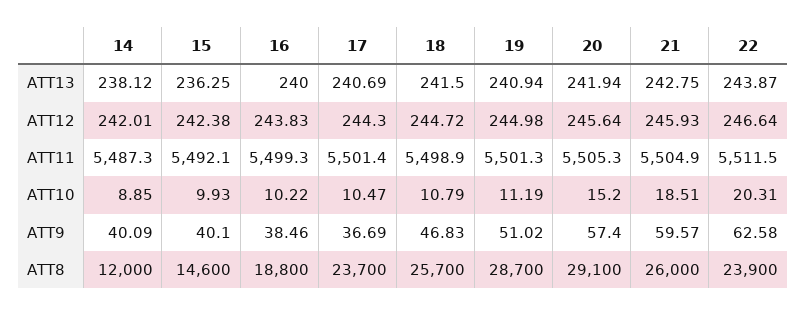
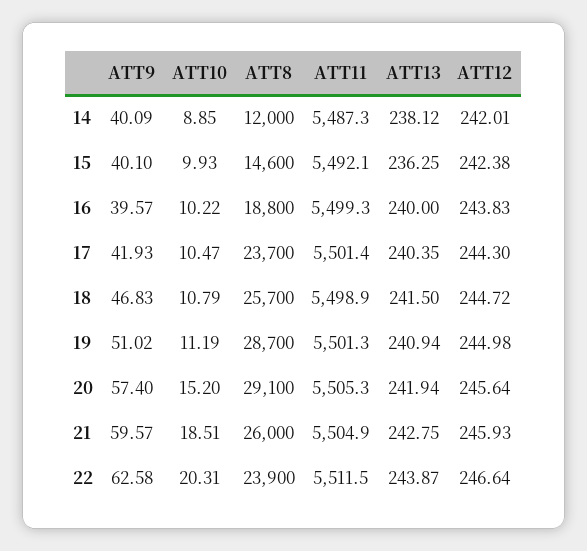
  {
    "14": {
      "ATT13": 238.12,
      "ATT12": 242.01,
      "ATT11": 5487.3,
      "ATT10": 8.85,
      "ATT9": 40.09,
      "ATT8": 12000
    },
    "15": {
      "ATT13": 236.25,
      "ATT12": 242.38,
      "ATT11": 5492.1,
      "ATT10": 9.93,
      "ATT9": 40.1,
      "ATT8": 14600
    },
    "16": {
      "ATT13": 240,
      "ATT12": 243.83,
      "ATT11": 5499.3,
      "ATT10": 10.22,
-     "ATT9": 38.46,
+     "ATT9": 39.57,
      "ATT8": 18800
    },
    "17": {
-     "ATT13": 240.69,
+     "ATT13": 240.35,
      "ATT12": 244.3,
      "ATT11": 5501.4,
      "ATT10": 10.47,
-     "ATT9": 36.69,
+     "ATT9": 41.93,
      "ATT8": 23700
    },
    "18": {
      "ATT13": 241.5,
      "ATT12": 244.72,
      "ATT11": 5498.9,
      "ATT10": 10.79,
      "ATT9": 46.83,
      "ATT8": 25700
    },
    "19": {
      "ATT13": 240.94,
      "ATT12": 244.98,
      "ATT11": 5501.3,
      "ATT10": 11.19,
      "ATT9": 51.02,
      "ATT8": 28700
    },
    "20": {
      "ATT13": 241.94,
      "ATT12": 245.64,
      "ATT11": 5505.3,
      "ATT10": 15.2,
      "ATT9": 57.4,
      "ATT8": 29100
    },
    "21": {
      "ATT13": 242.75,
      "ATT12": 245.93,
      "ATT11": 5504.9,
      "ATT10": 18.51,
      "ATT9": 59.57,
      "ATT8": 26000
    },
    "22": {
      "ATT13": 243.87,
      "ATT12": 246.64,
      "ATT11": 5511.5,
      "ATT10": 20.31,
      "ATT9": 62.58,
      "ATT8": 23900
    }
  }

